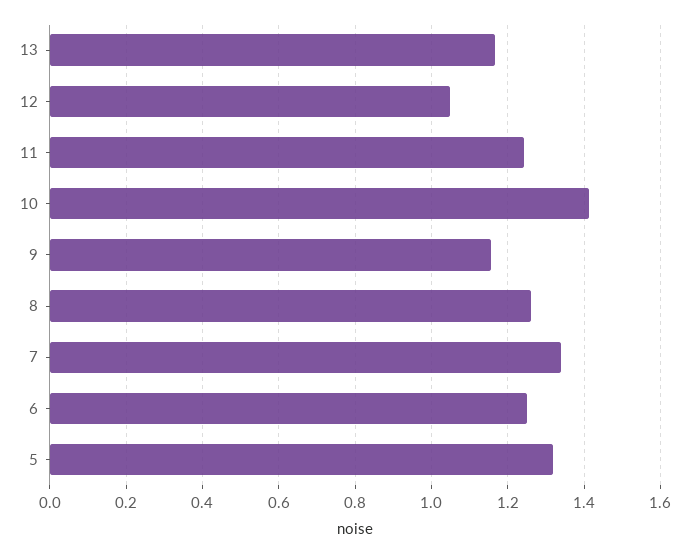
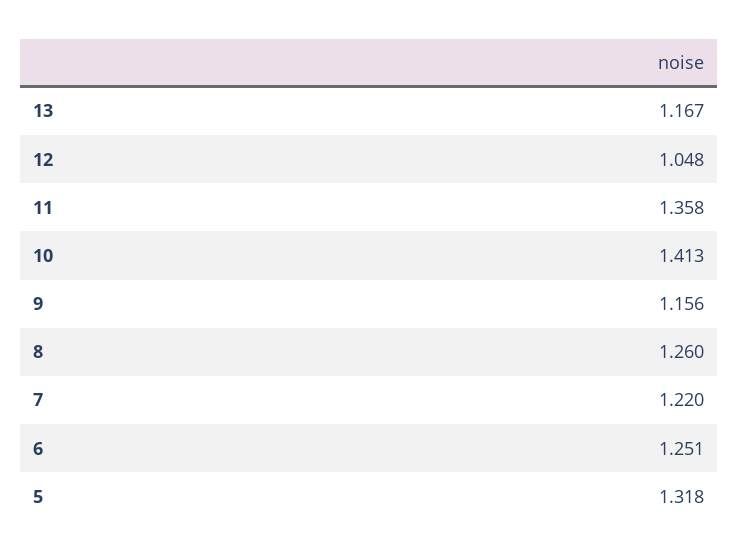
  {
    "13": 1.167,
    "12": 1.048,
-   "11": 1.24,
+   "11": 1.358,
    "10": 1.413,
    "9": 1.156,
    "8": 1.26,
-   "7": 1.34,
+   "7": 1.22,
    "6": 1.251,
    "5": 1.318
  }

